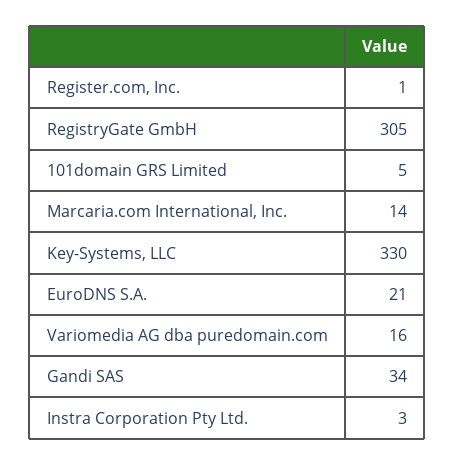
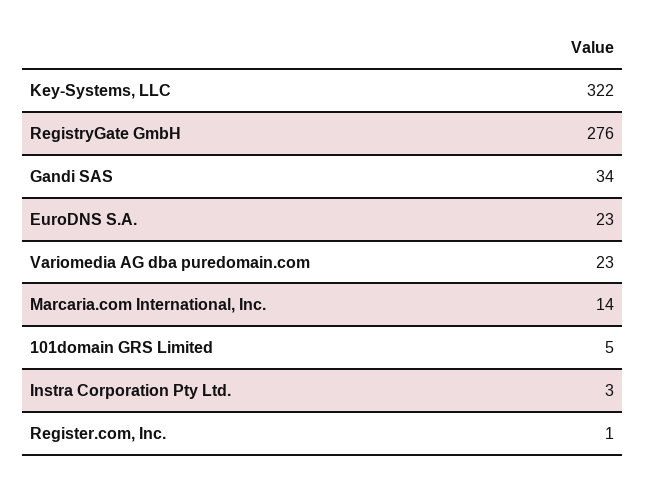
  {
    "Register.com, Inc.": 1,
-   "RegistryGate GmbH": 305,
+   "RegistryGate GmbH": 276,
    "101domain GRS Limited": 5,
    "Marcaria.com International, Inc.": 14,
-   "Key-Systems, LLC": 330,
+   "Key-Systems, LLC": 322,
-   "EuroDNS S.A.": 21,
+   "EuroDNS S.A.": 23,
-   "Variomedia AG dba puredomain.com": 16,
+   "Variomedia AG dba puredomain.com": 23,
    "Gandi SAS": 34,
    "Instra Corporation Pty Ltd.": 3
  }

